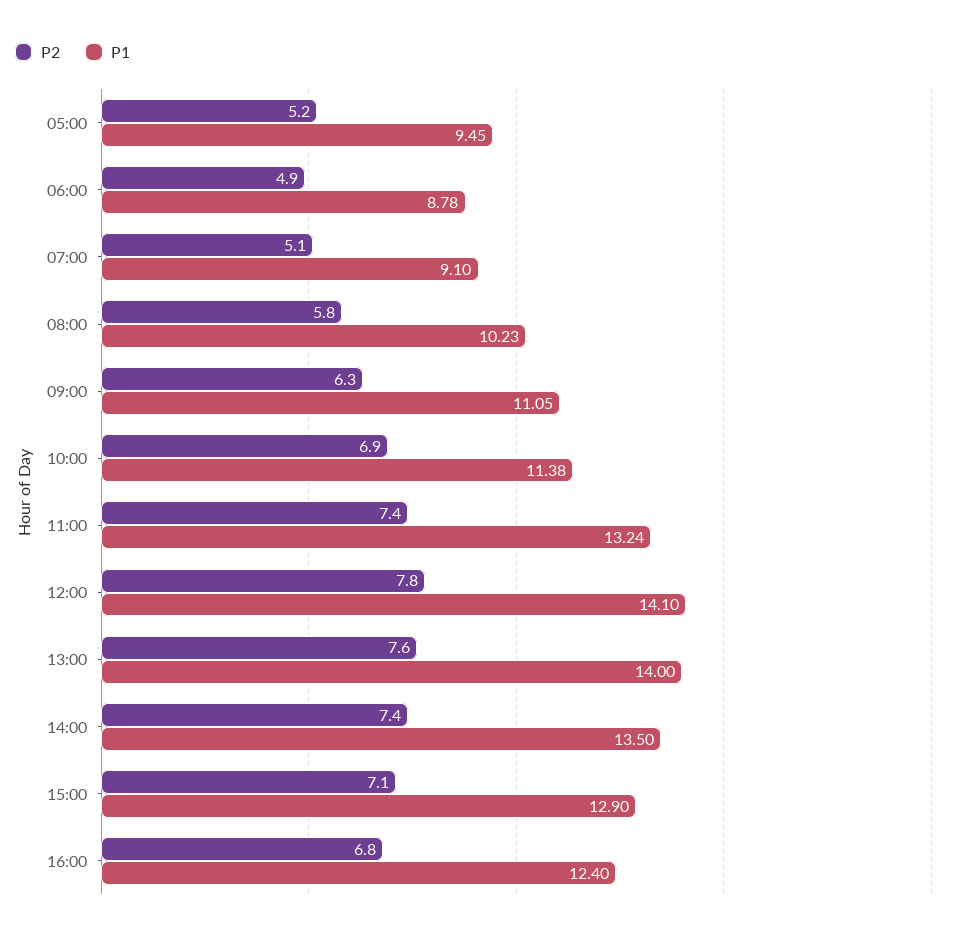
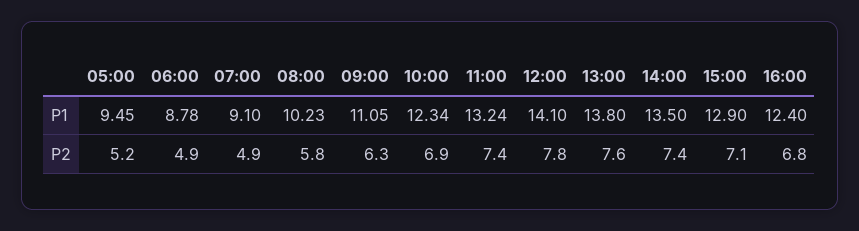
  {
    "P2": {
      "05:00": 5.2,
      "06:00": 4.9,
-     "07:00": 5.1,
+     "07:00": 4.9,
      "08:00": 5.8,
      "09:00": 6.3,
      "10:00": 6.9,
      "11:00": 7.4,
      "12:00": 7.8,
      "13:00": 7.6,
      "14:00": 7.4,
      "15:00": 7.1,
      "16:00": 6.8
    },
    "P1": {
      "05:00": 9.45,
      "06:00": 8.78,
      "07:00": 9.1,
      "08:00": 10.23,
      "09:00": 11.05,
-     "10:00": 11.38,
+     "10:00": 12.34,
      "11:00": 13.24,
      "12:00": 14.1,
-     "13:00": 14,
+     "13:00": 13.8,
      "14:00": 13.5,
      "15:00": 12.9,
      "16:00": 12.4
    }
  }

